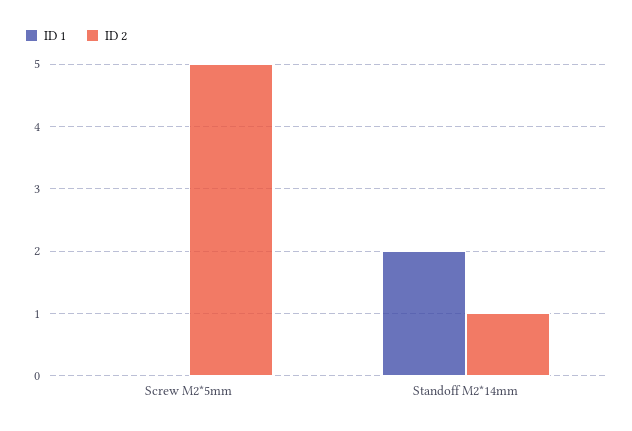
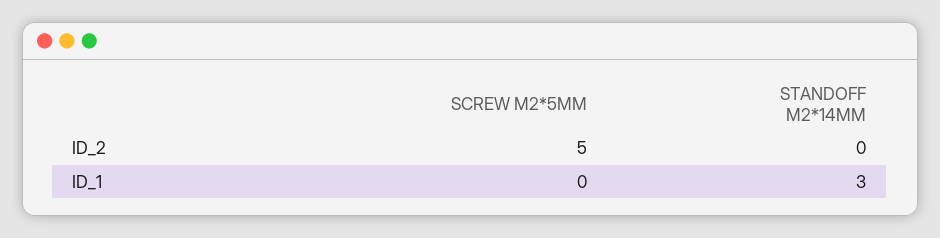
  {
    "ID 1": {
      "Screw M2*5mm": 0,
-     "Standoff M2*14mm": 2
+     "Standoff M2*14mm": 3
    },
    "ID 2": {
      "Screw M2*5mm": 5,
-     "Standoff M2*14mm": 1
+     "Standoff M2*14mm": 0
    }
  }

